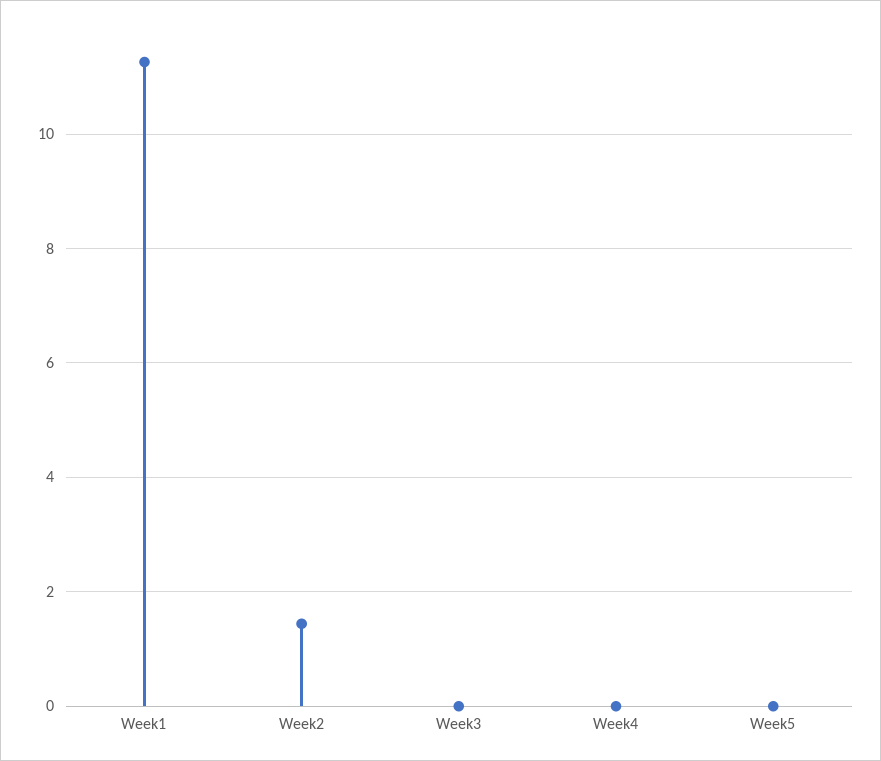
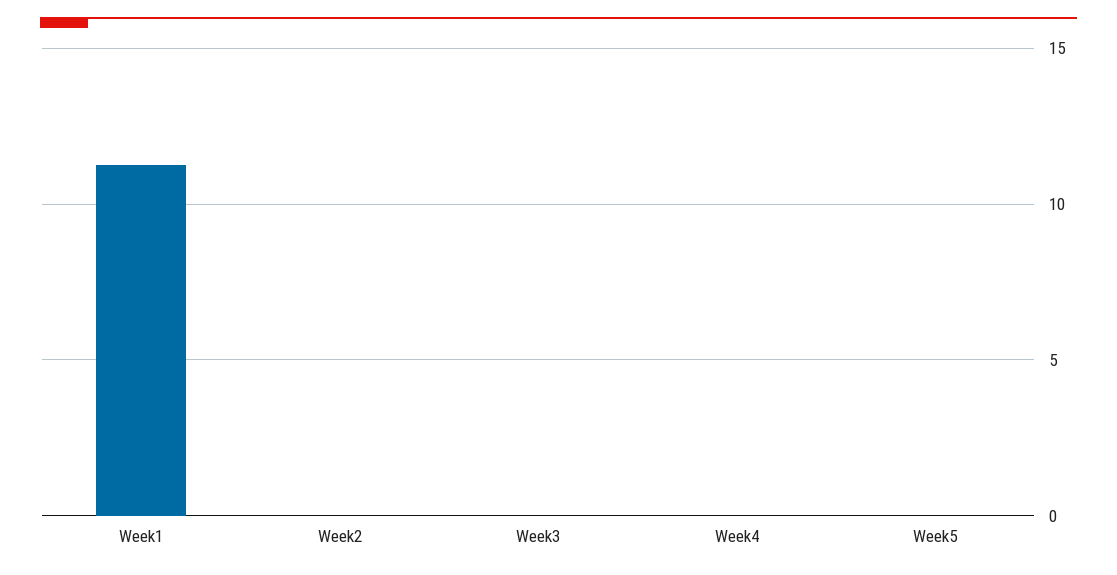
  {
    "Week1": 11.2,
-   "Week2": 1.4,
+   "Week2": 0,
    "Week3": 0,
    "Week4": 0,
    "Week5": 0
  }

